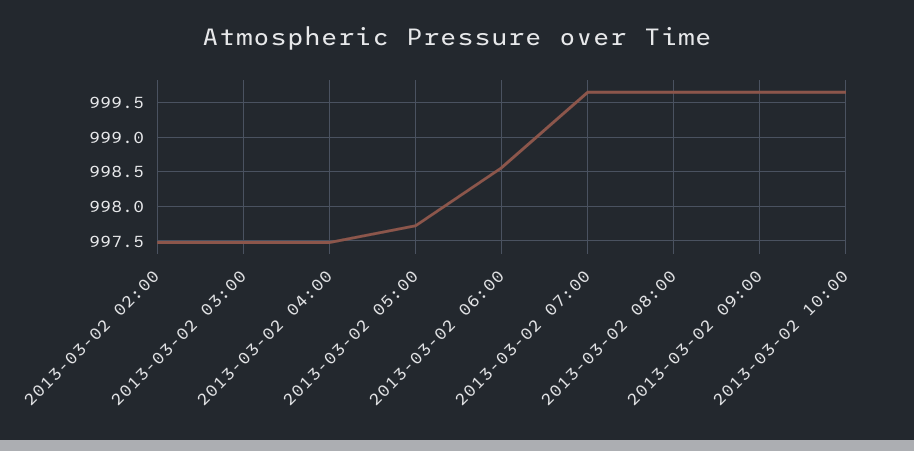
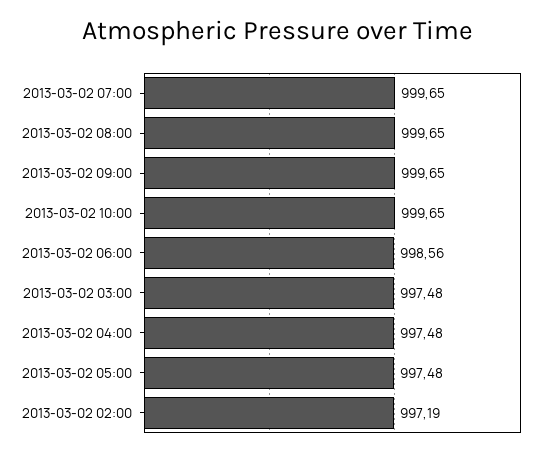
  {
-   "2013-03-02 02:00": 997.5,
+   "2013-03-02 02:00": 997.19,
    "2013-03-02 03:00": 997.48,
    "2013-03-02 04:00": 997.48,
-   "2013-03-02 05:00": 997.7,
+   "2013-03-02 05:00": 997.48,
    "2013-03-02 06:00": 998.56,
    "2013-03-02 07:00": 999.65,
    "2013-03-02 08:00": 999.65,
    "2013-03-02 09:00": 999.65,
    "2013-03-02 10:00": 999.65
  }

